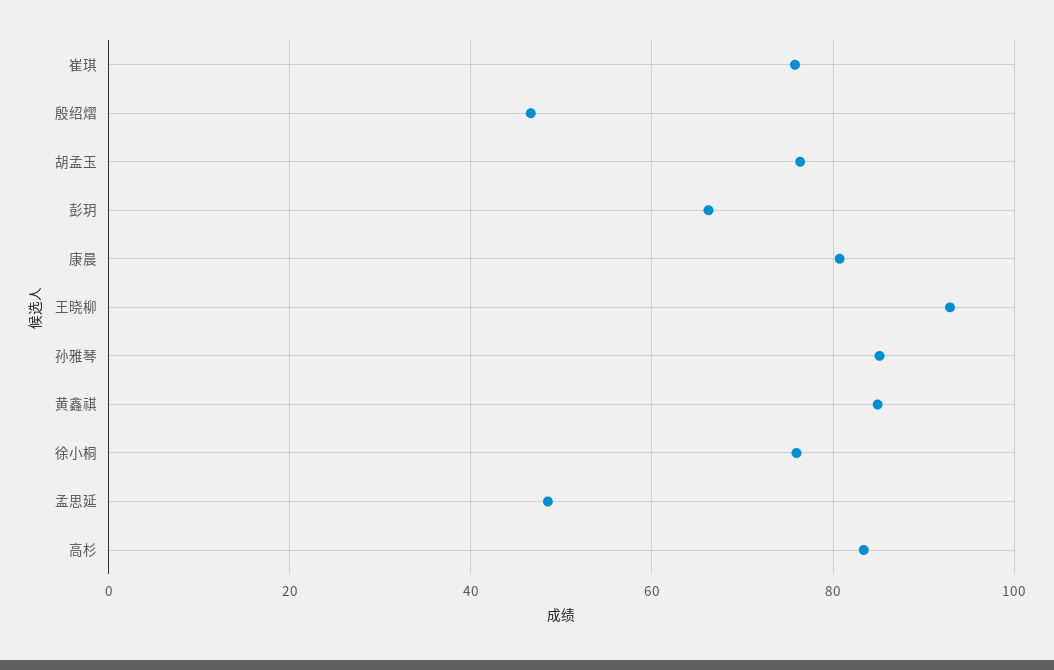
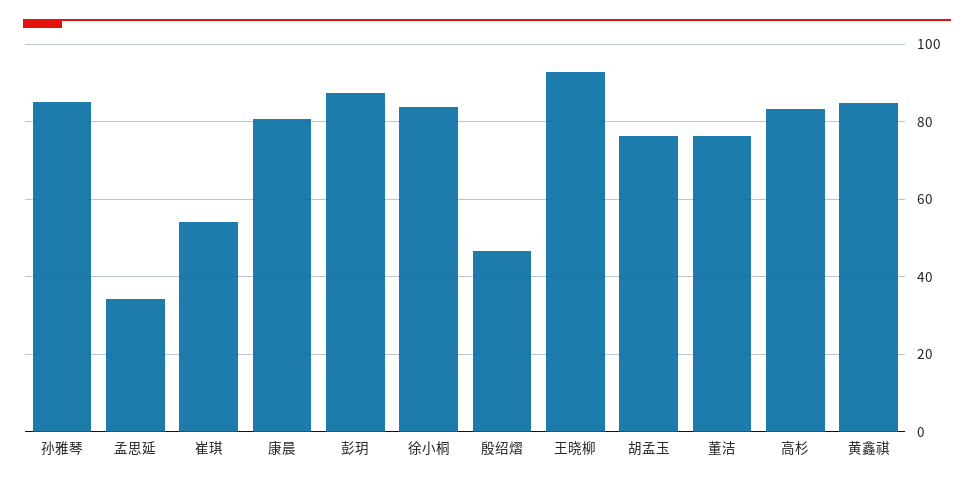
  {
-   "崔琪": 76,
+   "崔琪": 54,
    "殷绍熠": 46,
    "胡孟玉": 76,
-   "彭玥": 66,
+   "彭玥": 88,
    "康晨": 80,
    "王晓柳": 92,
    "孙雅琴": 86,
    "黄鑫祺": 84,
-   "徐小桐": 76,
+   "徐小桐": 84,
-   "孟思延": 48,
+   "孟思延": 34,
-   "高杉": 84
+   "高杉": 84,
+   "董洁": 76
  }

